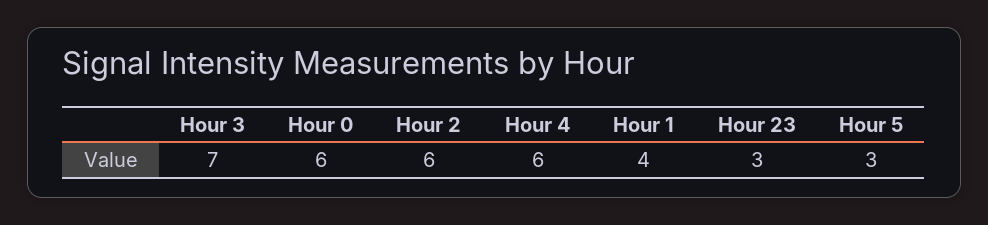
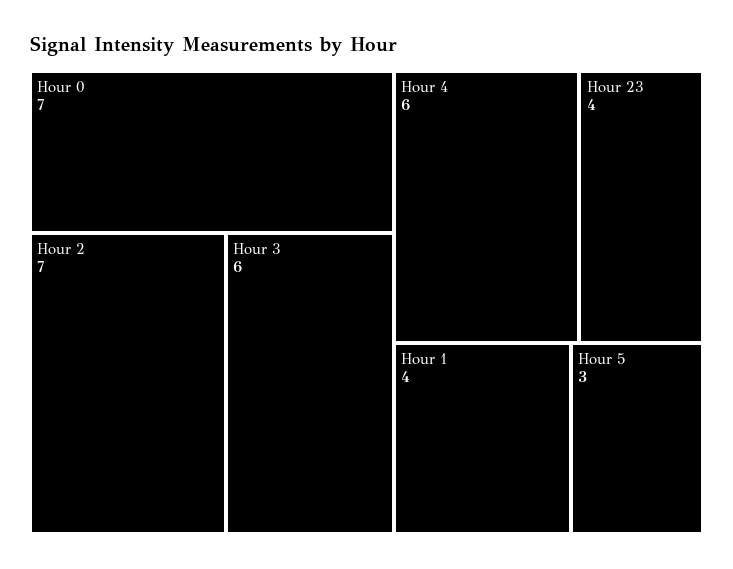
  {
-   "Hour 3": 7,
+   "Hour 3": 6,
-   "Hour 0": 6,
+   "Hour 0": 7,
-   "Hour 2": 6,
+   "Hour 2": 7,
    "Hour 4": 6,
    "Hour 1": 4,
-   "Hour 23": 3,
+   "Hour 23": 4,
    "Hour 5": 3
  }

